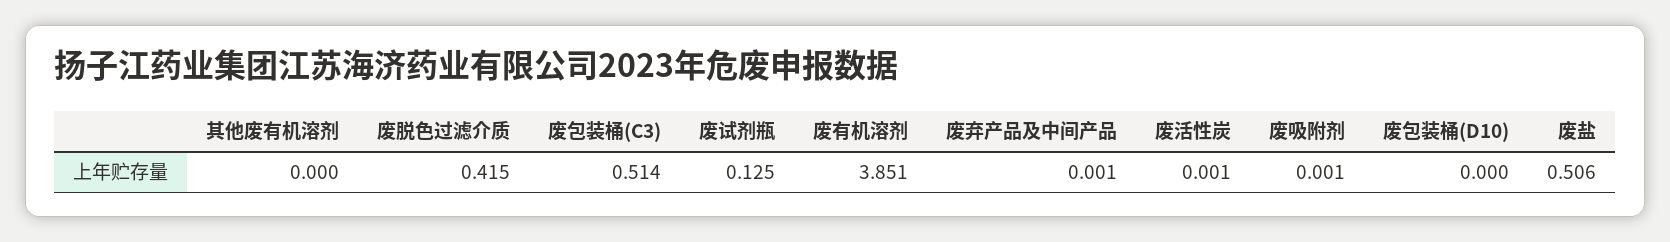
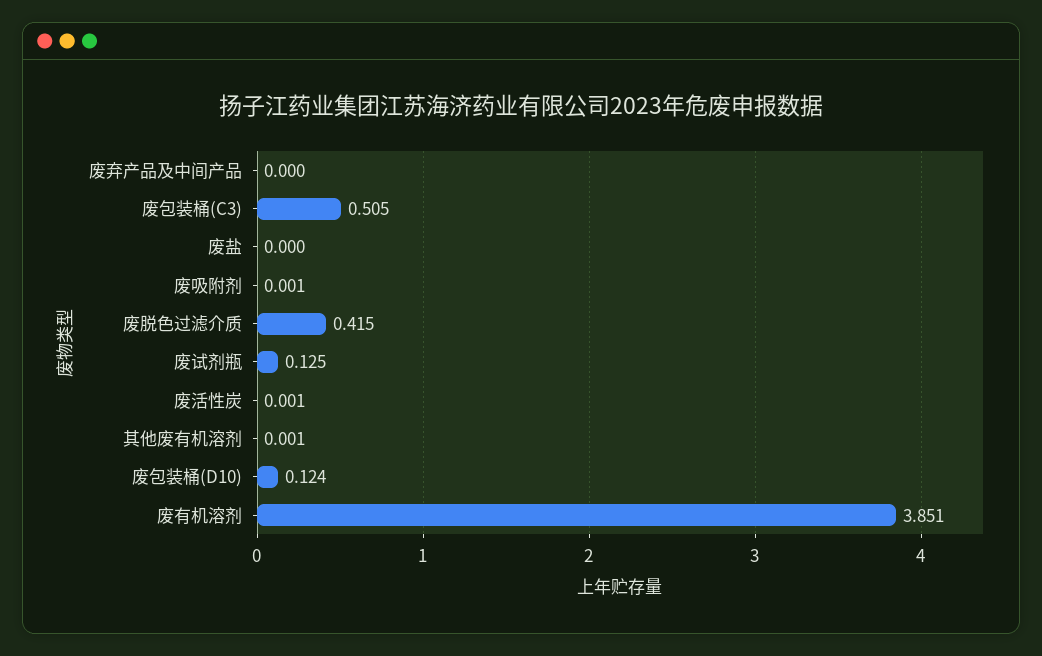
  {
-   "其他废有机溶剂": 0,
+   "其他废有机溶剂": 0.001,
    "废脱色过滤介质": 0.415,
-   "废包装桶(C3)": 0.514,
+   "废包装桶(C3)": 0.505,
    "废试剂瓶": 0.125,
    "废有机溶剂": 3.851,
-   "废弃产品及中间产品": 0.001,
+   "废弃产品及中间产品": 0,
    "废活性炭": 0.001,
    "废吸附剂": 0.001,
-   "废包装桶(D10)": 0,
+   "废包装桶(D10)": 0.124,
-   "废盐": 0.506
+   "废盐": 0
  }

